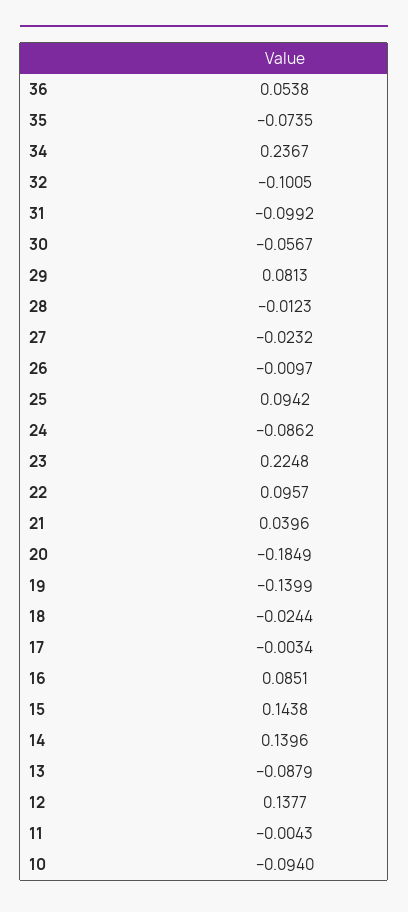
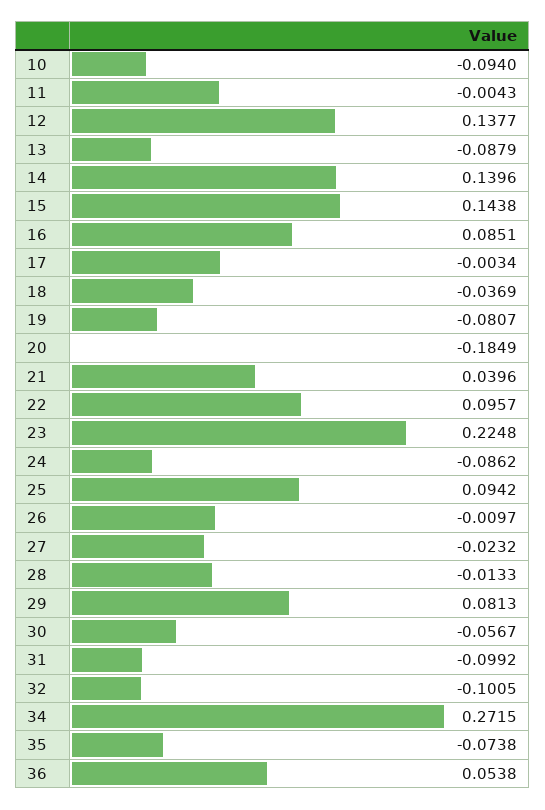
  {
    "36": 0.0538,
-   "35": -0.0735,
+   "35": -0.0738,
-   "34": 0.2367,
+   "34": 0.2715,
    "32": -0.1005,
    "31": -0.0992,
    "30": -0.0567,
    "29": 0.0813,
-   "28": -0.0123,
+   "28": -0.0133,
    "27": -0.0232,
    "26": -0.0097,
    "25": 0.0942,
    "24": -0.0862,
    "23": 0.2248,
    "22": 0.0957,
    "21": 0.0396,
    "20": -0.1849,
-   "19": -0.1399,
+   "19": -0.0807,
-   "18": -0.0244,
+   "18": -0.0369,
    "17": -0.0034,
    "16": 0.0851,
    "15": 0.1438,
    "14": 0.1396,
    "13": -0.0879,
    "12": 0.1377,
    "11": -0.0043,
    "10": -0.094
  }

